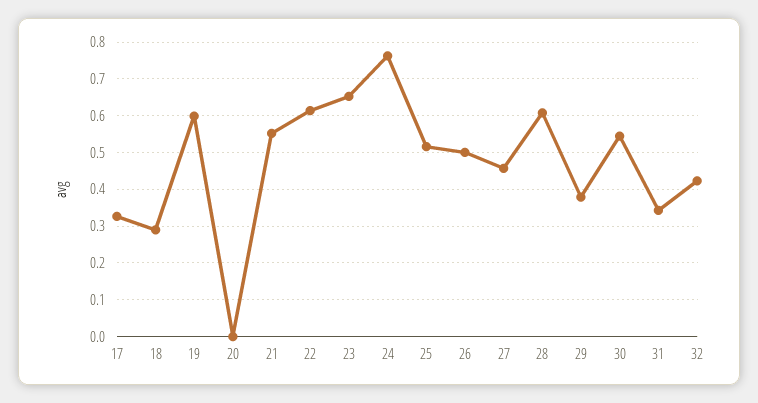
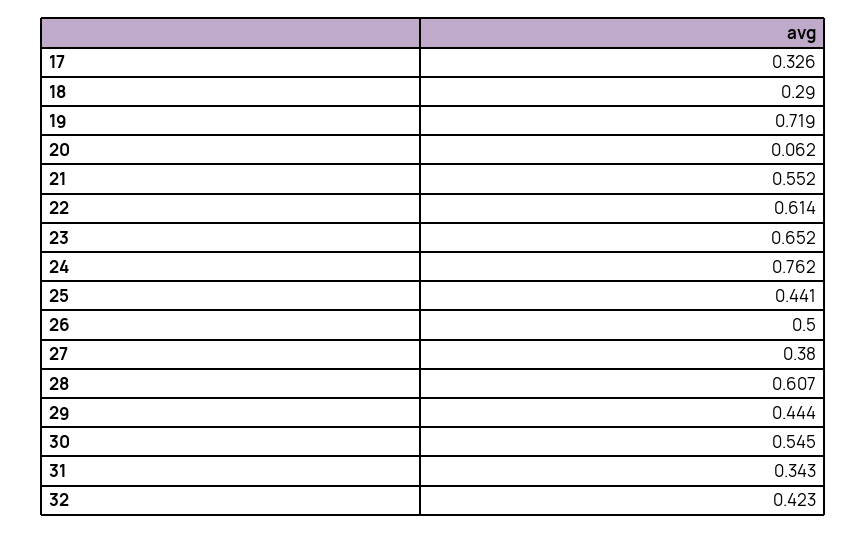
  {
    "17": 0.326,
    "18": 0.29,
-   "19": 0.6,
+   "19": 0.719,
-   "20": 0,
+   "20": 0.062,
    "21": 0.552,
    "22": 0.614,
    "23": 0.652,
    "24": 0.762,
-   "25": 0.52,
+   "25": 0.441,
    "26": 0.5,
-   "27": 0.46,
+   "27": 0.38,
    "28": 0.607,
-   "29": 0.38,
+   "29": 0.444,
    "30": 0.545,
    "31": 0.343,
    "32": 0.423
  }

